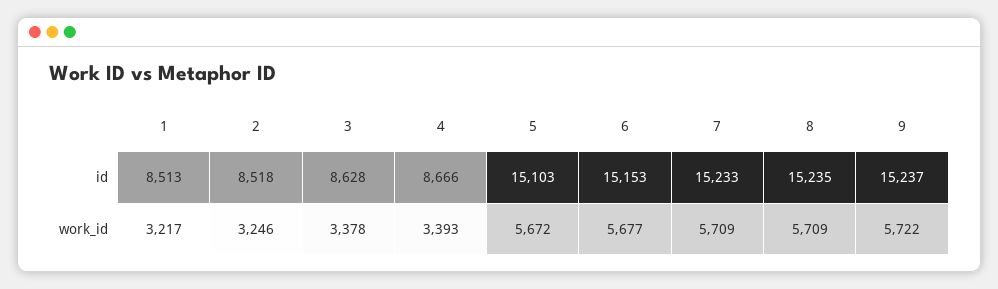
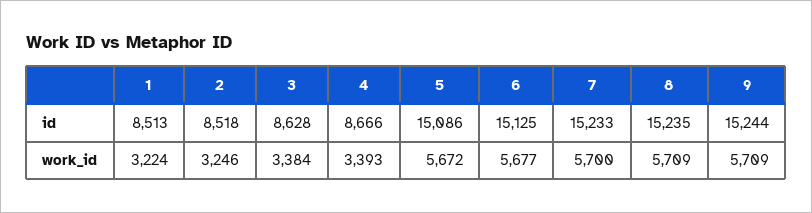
  {
    "1": {
      "id": 8513,
-     "work_id": 3217
+     "work_id": 3224
    },
    "2": {
      "id": 8518,
      "work_id": 3246
    },
    "3": {
      "id": 8628,
-     "work_id": 3378
+     "work_id": 3384
    },
    "4": {
      "id": 8666,
      "work_id": 3393
    },
    "5": {
-     "id": 15103,
+     "id": 15086,
      "work_id": 5672
    },
    "6": {
-     "id": 15153,
+     "id": 15125,
      "work_id": 5677
    },
    "7": {
      "id": 15233,
-     "work_id": 5709
+     "work_id": 5700
    },
    "8": {
      "id": 15235,
      "work_id": 5709
    },
    "9": {
-     "id": 15237,
+     "id": 15244,
-     "work_id": 5722
+     "work_id": 5709
    }
  }

